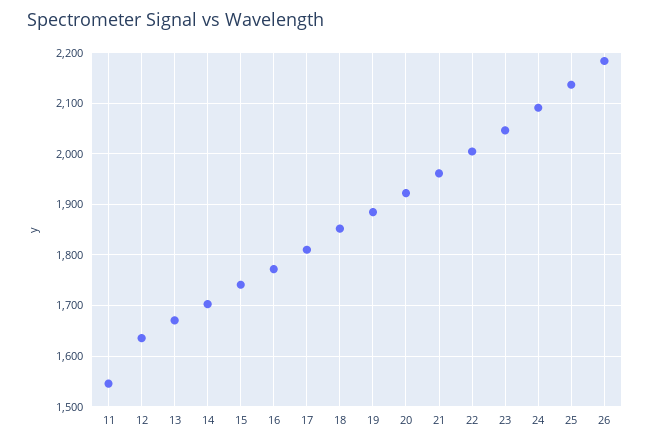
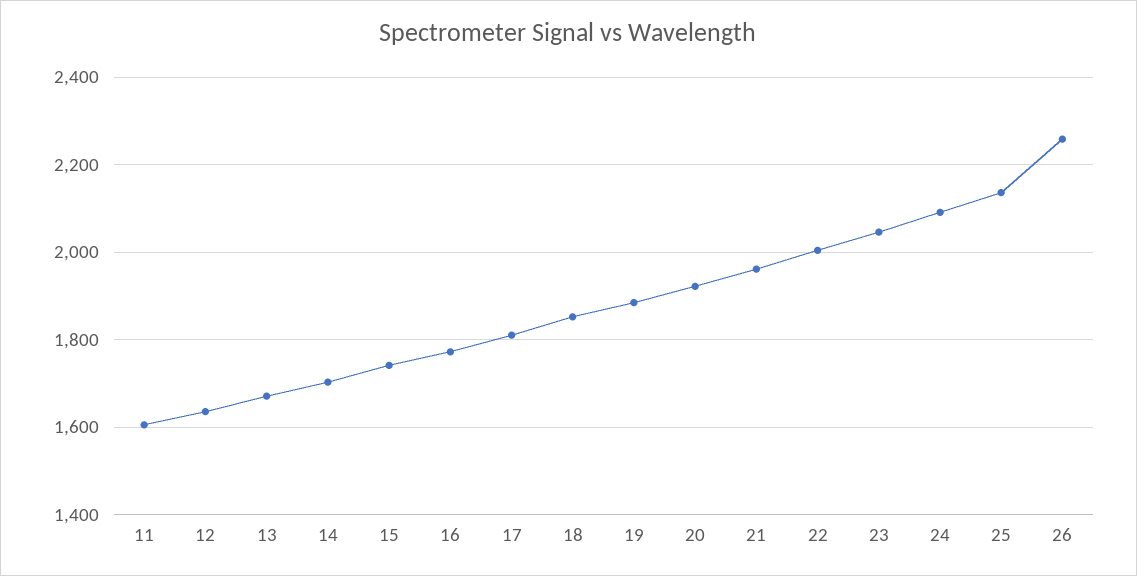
  {
-   "11": 1540,
+   "11": 1600,
    "12": 1640,
    "13": 1680,
    "14": 1700,
    "15": 1740,
    "16": 1780,
    "17": 1820,
    "18": 1860,
    "19": 1880,
    "20": 1920,
    "21": 1960,
    "22": 2000,
    "23": 2040,
    "24": 2100,
    "25": 2140,
-   "26": 2180
+   "26": 2260
  }

